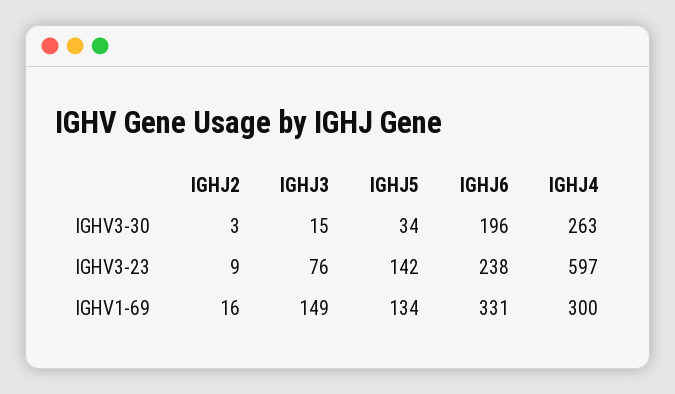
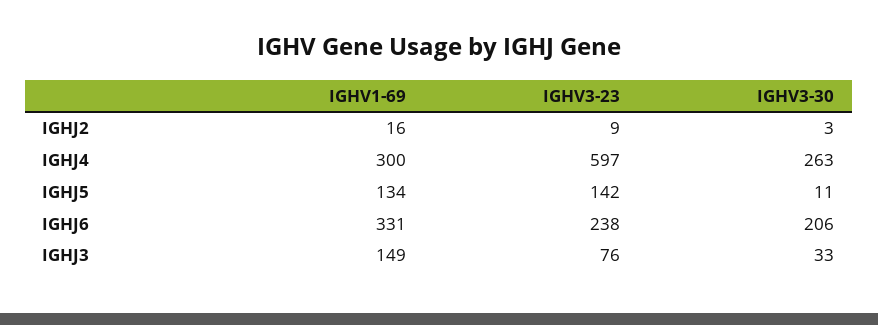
  {
    "IGHJ2": {
      "IGHV3-30": 3,
      "IGHV3-23": 9,
      "IGHV1-69": 16
    },
    "IGHJ3": {
-     "IGHV3-30": 15,
+     "IGHV3-30": 33,
      "IGHV3-23": 76,
      "IGHV1-69": 149
    },
    "IGHJ5": {
-     "IGHV3-30": 34,
+     "IGHV3-30": 11,
      "IGHV3-23": 142,
      "IGHV1-69": 134
    },
    "IGHJ6": {
-     "IGHV3-30": 196,
+     "IGHV3-30": 206,
      "IGHV3-23": 238,
      "IGHV1-69": 331
    },
    "IGHJ4": {
      "IGHV3-30": 263,
      "IGHV3-23": 597,
      "IGHV1-69": 300
    }
  }

